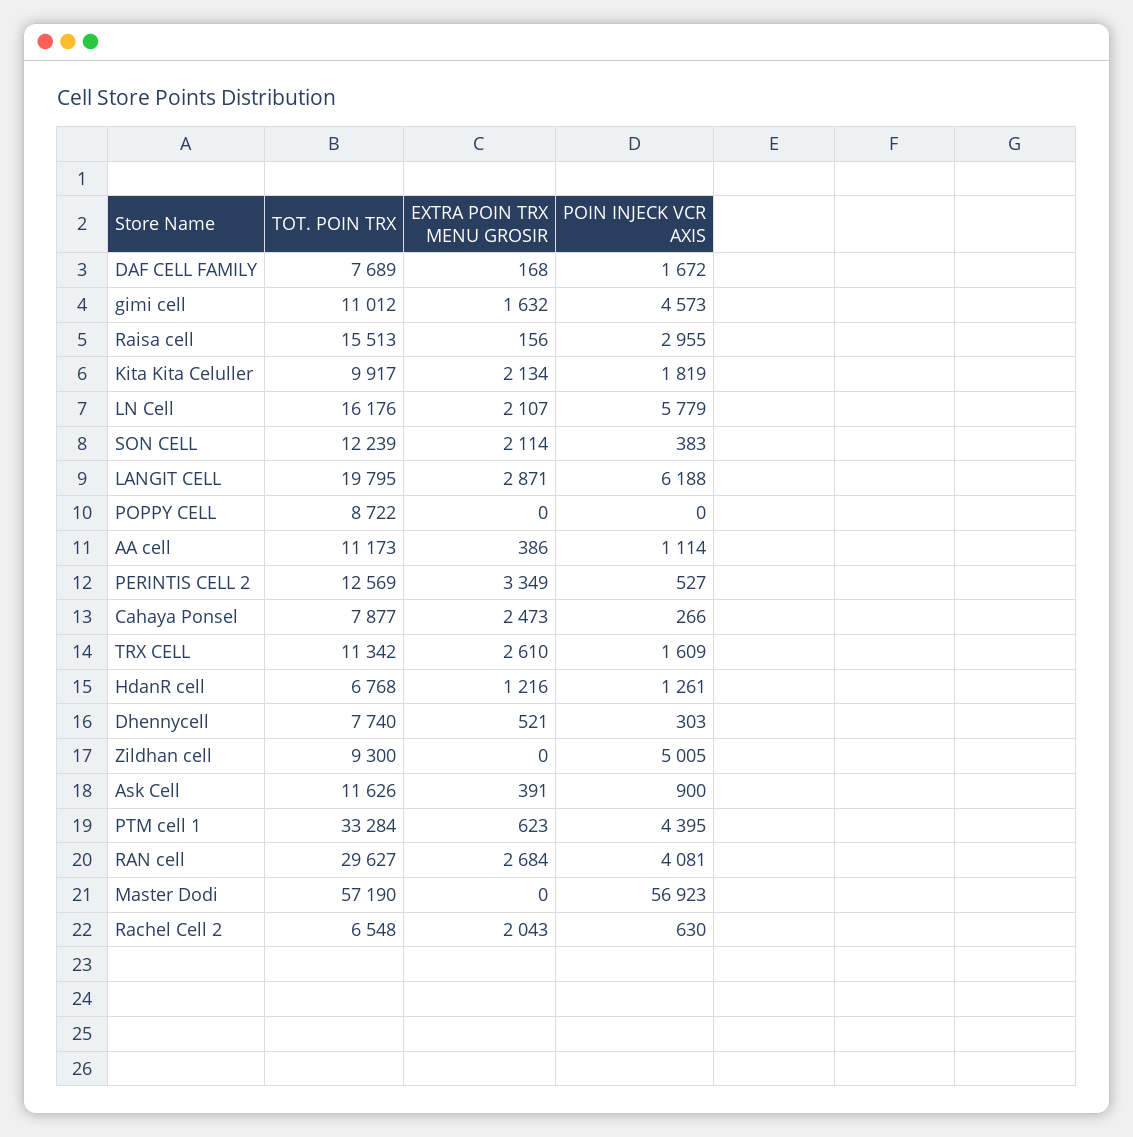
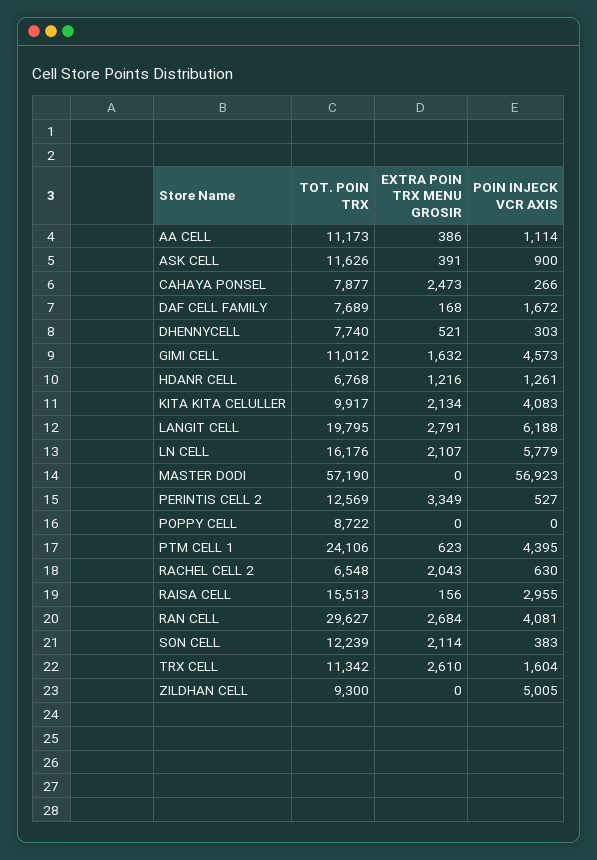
  {
    "TOT. POIN TRX": {
      "DAF CELL FAMILY": 7689,
      "gimi cell": 11012,
      "Raisa cell": 15513,
      "Kita Kita Celuller": 9917,
      "LN Cell": 16176,
      "SON CELL": 12239,
      "LANGIT CELL": 19795,
      "POPPY CELL": 8722,
      "AA cell": 11173,
      "PERINTIS CELL 2": 12569,
      "Cahaya Ponsel": 7877,
      "TRX CELL": 11342,
      "HdanR cell": 6768,
      "Dhennycell": 7740,
      "Zildhan cell": 9300,
      "Ask Cell": 11626,
-     "PTM cell 1": 33284,
+     "PTM cell 1": 24106,
      "RAN cell": 29627,
      "Master Dodi": 57190,
      "Rachel Cell 2": 6548
    },
    "EXTRA POIN TRX MENU GROSIR": {
      "DAF CELL FAMILY": 168,
      "gimi cell": 1632,
      "Raisa cell": 156,
      "Kita Kita Celuller": 2134,
      "LN Cell": 2107,
      "SON CELL": 2114,
-     "LANGIT CELL": 2871,
+     "LANGIT CELL": 2791,
      "POPPY CELL": 0,
      "AA cell": 386,
      "PERINTIS CELL 2": 3349,
      "Cahaya Ponsel": 2473,
      "TRX CELL": 2610,
      "HdanR cell": 1216,
      "Dhennycell": 521,
      "Zildhan cell": 0,
      "Ask Cell": 391,
      "PTM cell 1": 623,
      "RAN cell": 2684,
      "Master Dodi": 0,
      "Rachel Cell 2": 2043
    },
    "POIN INJECK VCR AXIS": {
      "DAF CELL FAMILY": 1672,
      "gimi cell": 4573,
      "Raisa cell": 2955,
-     "Kita Kita Celuller": 1819,
+     "Kita Kita Celuller": 4083,
      "LN Cell": 5779,
      "SON CELL": 383,
      "LANGIT CELL": 6188,
      "POPPY CELL": 0,
      "AA cell": 1114,
      "PERINTIS CELL 2": 527,
      "Cahaya Ponsel": 266,
-     "TRX CELL": 1609,
+     "TRX CELL": 1604,
      "HdanR cell": 1261,
      "Dhennycell": 303,
      "Zildhan cell": 5005,
      "Ask Cell": 900,
      "PTM cell 1": 4395,
      "RAN cell": 4081,
      "Master Dodi": 56923,
      "Rachel Cell 2": 630
    }
  }

